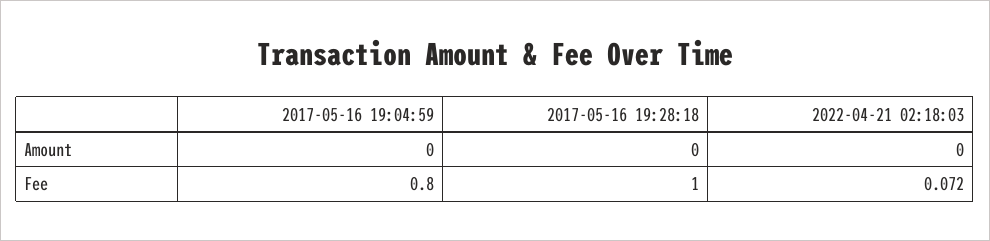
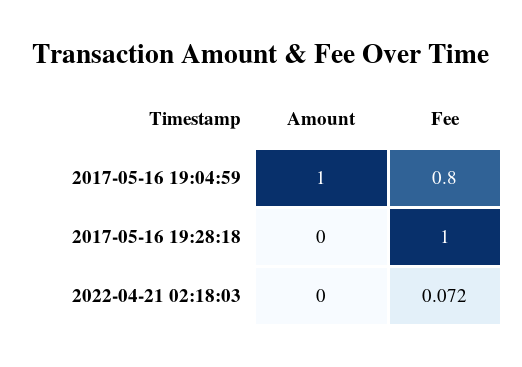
  {
    "2017-05-16 19:04:59": {
-     "Amount": 0,
+     "Amount": 1,
      "Fee": 0.8
    },
    "2017-05-16 19:28:18": {
      "Amount": 0,
      "Fee": 1
    },
    "2022-04-21 02:18:03": {
      "Amount": 0,
      "Fee": 0.072
    }
  }

